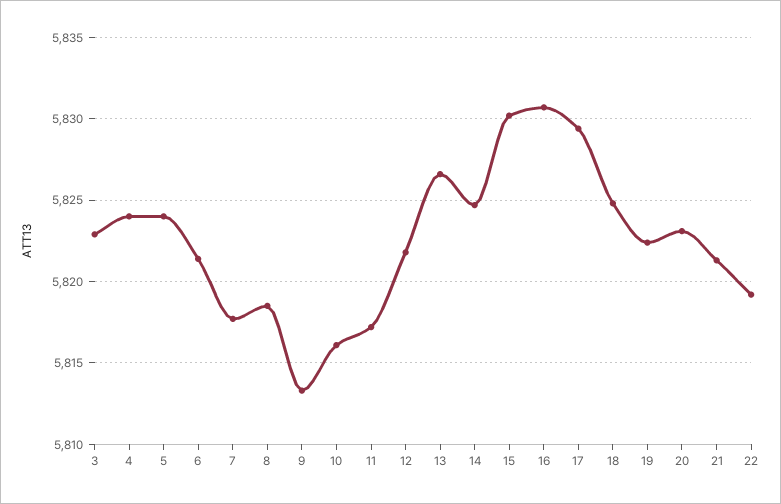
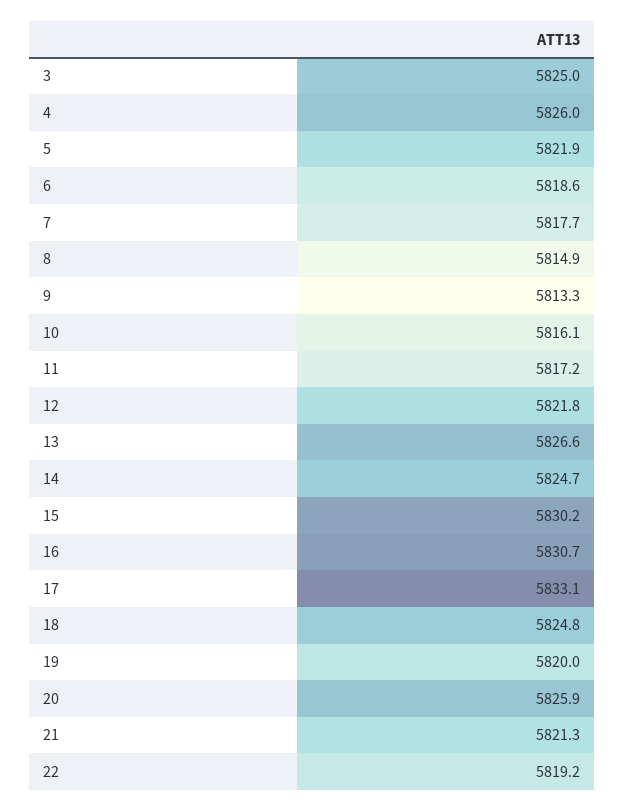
  {
-   "3": 5823,
+   "3": 5825,
-   "4": 5824,
+   "4": 5826,
-   "5": 5824,
+   "5": 5821.9,
-   "6": 5821.5,
+   "6": 5818.6,
    "7": 5817.7,
-   "8": 5818.5,
+   "8": 5814.9,
    "9": 5813.3,
    "10": 5816.1,
    "11": 5817.2,
    "12": 5821.8,
    "13": 5826.6,
    "14": 5824.7,
    "15": 5830.2,
    "16": 5830.7,
-   "17": 5829.5,
+   "17": 5833.1,
    "18": 5824.8,
-   "19": 5822.5,
+   "19": 5820,
-   "20": 5823,
+   "20": 5825.9,
    "21": 5821.3,
    "22": 5819.2
  }

